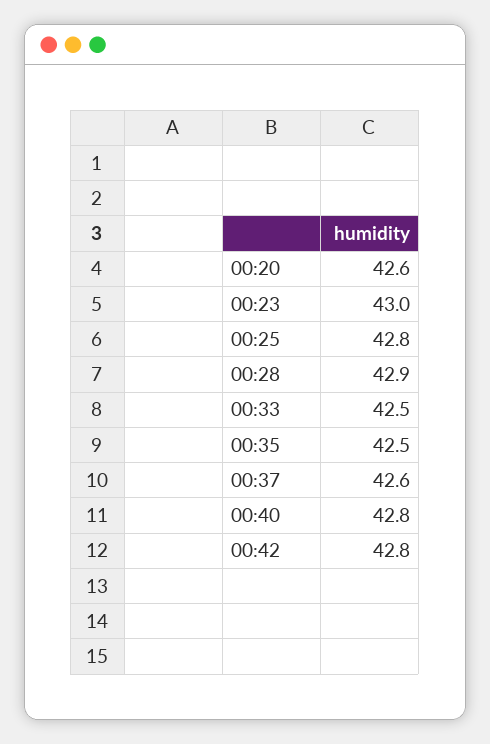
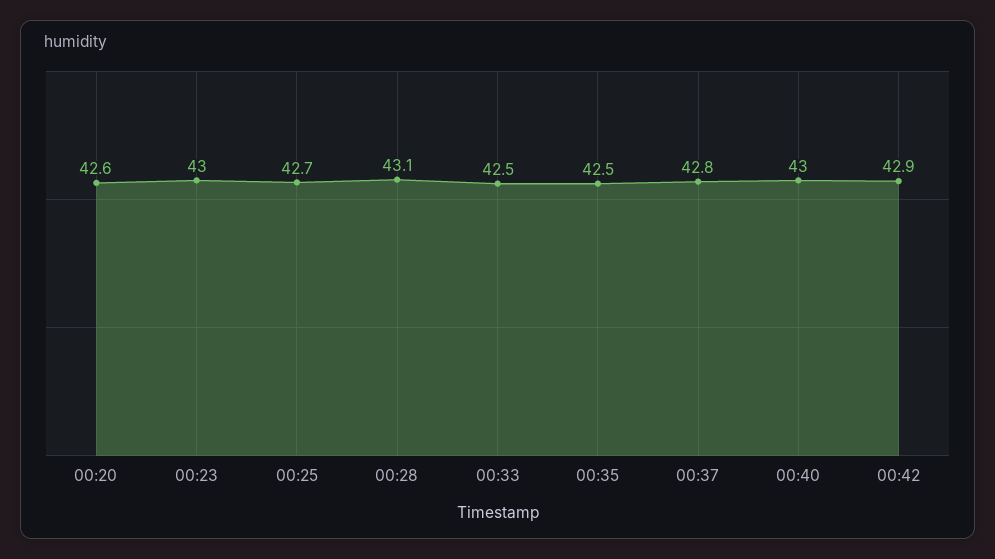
  {
    "00:20": 42.6,
    "00:23": 43,
-   "00:25": 42.8,
+   "00:25": 42.7,
-   "00:28": 42.9,
+   "00:28": 43.1,
    "00:33": 42.5,
    "00:35": 42.5,
-   "00:37": 42.6,
+   "00:37": 42.8,
-   "00:40": 42.8,
+   "00:40": 43,
-   "00:42": 42.8
+   "00:42": 42.9
  }

